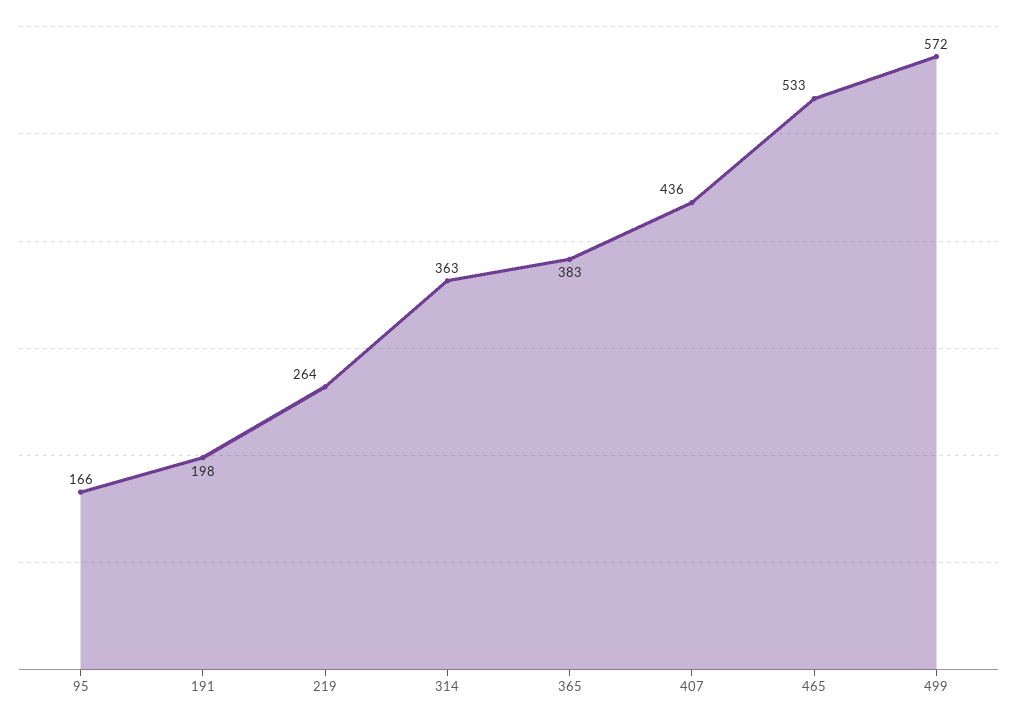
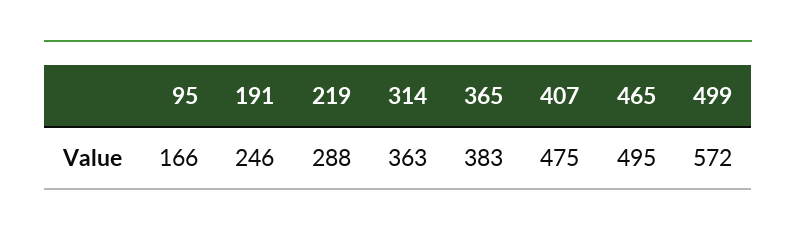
  {
    "95": 166,
-   "191": 198,
+   "191": 246,
-   "219": 264,
+   "219": 288,
    "314": 363,
    "365": 383,
-   "407": 436,
+   "407": 475,
-   "465": 533,
+   "465": 495,
    "499": 572
  }

